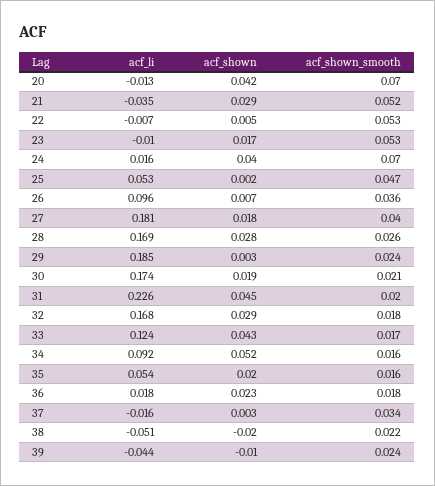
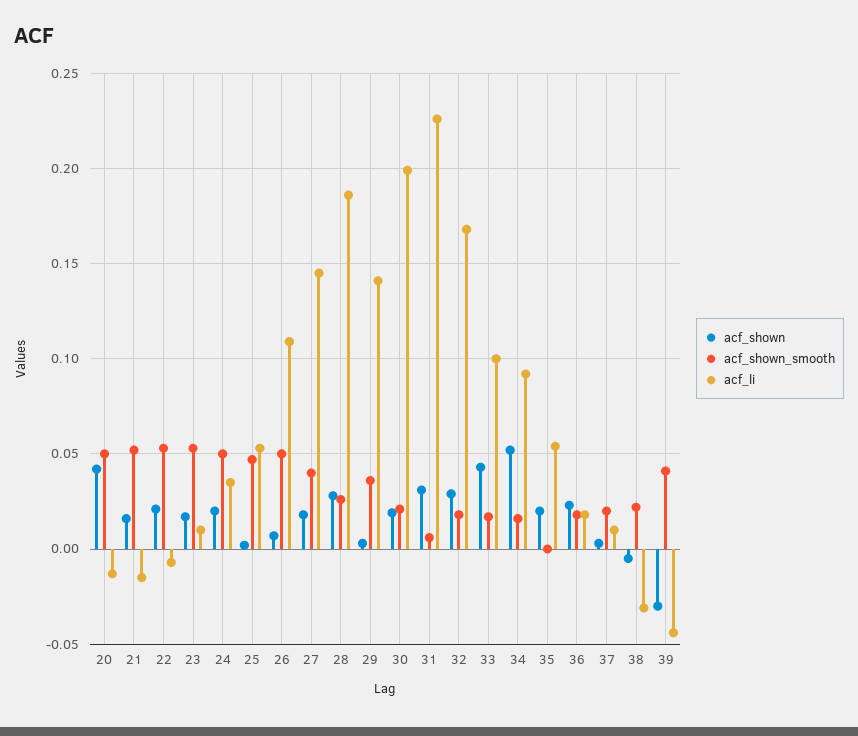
  {
    "acf_li": {
      "20": -0.013,
-     "21": -0.035,
+     "21": -0.015,
      "22": -0.007,
-     "23": -0.01,
+     "23": 0.01,
-     "24": 0.016,
+     "24": 0.035,
      "25": 0.053,
-     "26": 0.096,
+     "26": 0.11,
-     "27": 0.181,
+     "27": 0.145,
-     "28": 0.169,
+     "28": 0.185,
-     "29": 0.185,
+     "29": 0.14,
-     "30": 0.174,
+     "30": 0.2,
      "31": 0.226,
      "32": 0.168,
-     "33": 0.124,
+     "33": 0.1,
      "34": 0.092,
      "35": 0.054,
      "36": 0.018,
-     "37": -0.016,
+     "37": 0.01,
-     "38": -0.051,
+     "38": -0.03,
      "39": -0.044
    },
    "acf_shown": {
      "20": 0.042,
-     "21": 0.029,
+     "21": 0.015,
-     "22": 0.005,
+     "22": 0.02,
      "23": 0.017,
-     "24": 0.04,
+     "24": 0.02,
      "25": 0.002,
      "26": 0.007,
      "27": 0.018,
      "28": 0.028,
      "29": 0.003,
      "30": 0.019,
-     "31": 0.045,
+     "31": 0.03,
      "32": 0.029,
      "33": 0.043,
      "34": 0.052,
      "35": 0.02,
      "36": 0.023,
      "37": 0.003,
-     "38": -0.02,
+     "38": -0.005,
-     "39": -0.01
+     "39": -0.03
    },
    "acf_shown_smooth": {
-     "20": 0.07,
+     "20": 0.05,
      "21": 0.052,
      "22": 0.053,
      "23": 0.053,
-     "24": 0.07,
+     "24": 0.05,
      "25": 0.047,
-     "26": 0.036,
+     "26": 0.05,
      "27": 0.04,
      "28": 0.026,
-     "29": 0.024,
+     "29": 0.035,
      "30": 0.021,
-     "31": 0.02,
+     "31": 0.005,
      "32": 0.018,
      "33": 0.017,
      "34": 0.016,
-     "35": 0.016,
+     "35": 0,
      "36": 0.018,
-     "37": 0.034,
+     "37": 0.02,
      "38": 0.022,
-     "39": 0.024
+     "39": 0.04
    }
  }

